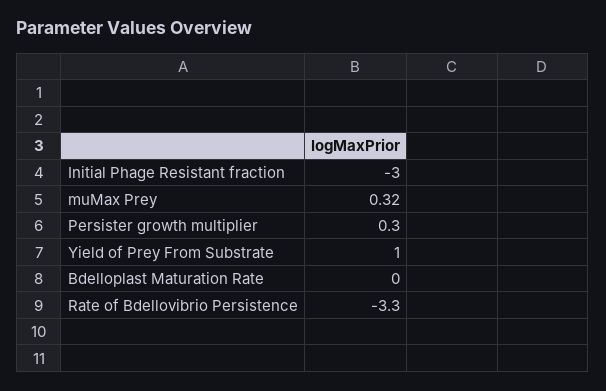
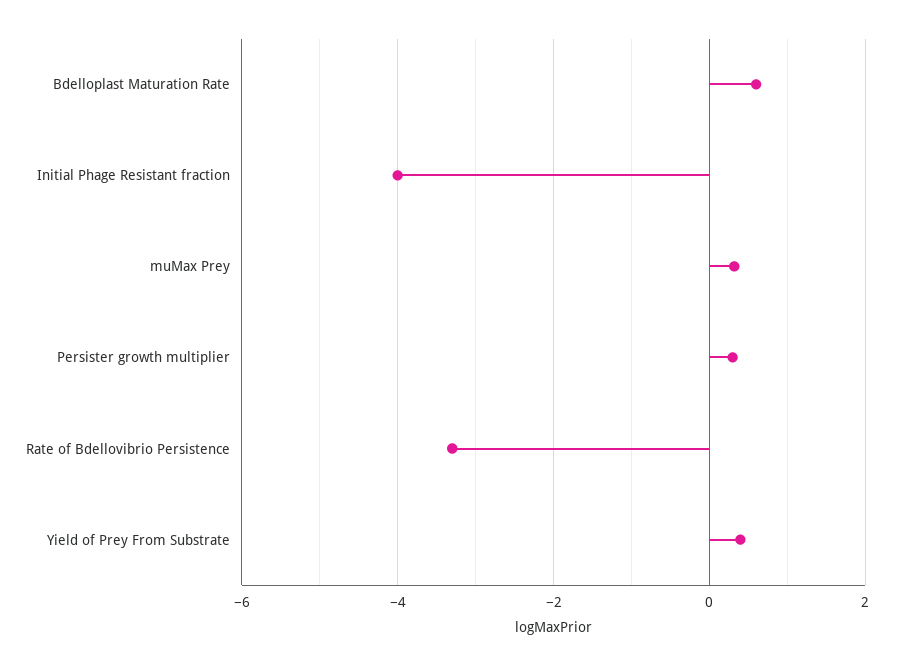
  {
-   "Initial Phage Resistant fraction": -3,
+   "Initial Phage Resistant fraction": -4,
    "muMax Prey": 0.32,
    "Persister growth multiplier": 0.3,
-   "Yield of Prey From Substrate": 1,
+   "Yield of Prey From Substrate": 0.4,
-   "Bdelloplast Maturation Rate": 0,
+   "Bdelloplast Maturation Rate": 0.6,
    "Rate of Bdellovibrio Persistence": -3.3
  }

